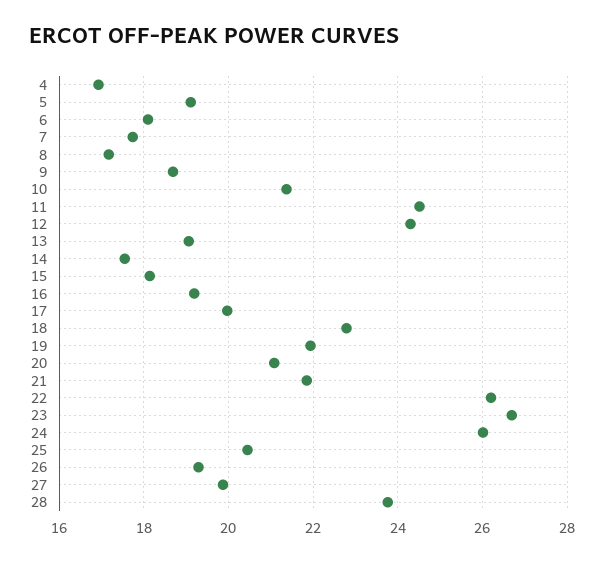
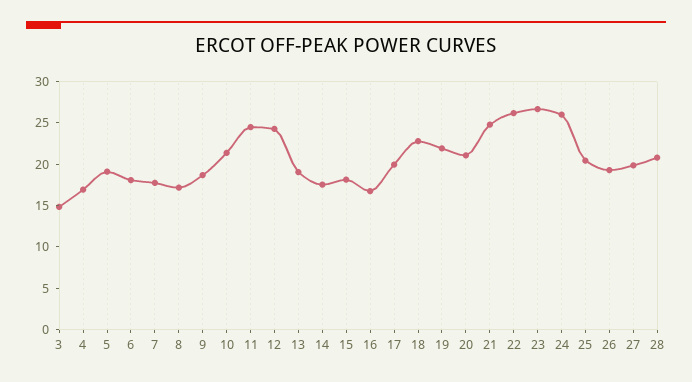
  {
    "4": 17,
    "5": 19.2,
    "6": 18.2,
    "7": 17.8,
    "8": 17.2,
    "9": 18.6,
    "10": 21.4,
    "11": 24.6,
    "12": 24.4,
    "13": 19,
    "14": 17.6,
    "15": 18.2,
-   "16": 19.2,
+   "16": 17,
    "17": 20,
    "18": 22.8,
    "19": 22,
    "20": 21,
-   "21": 21.8,
+   "21": 25,
    "22": 26.2,
    "23": 26.6,
    "24": 26,
    "25": 20.4,
    "26": 19.2,
    "27": 19.8,
-   "28": 23.8
+   "28": 21,
+   "3": 15
  }

